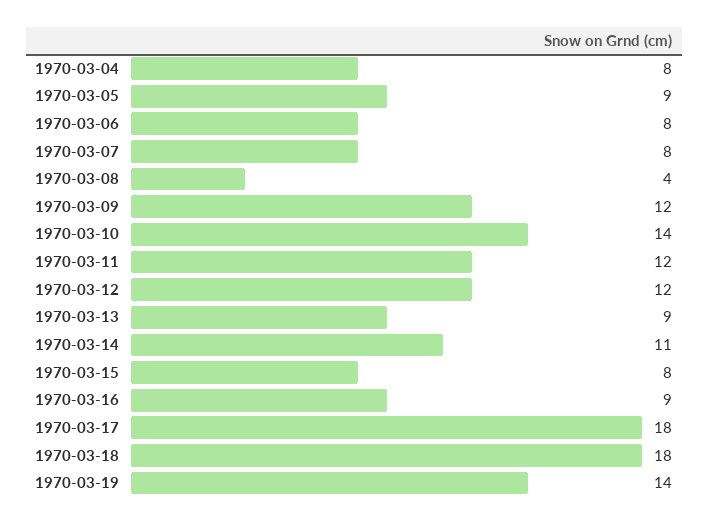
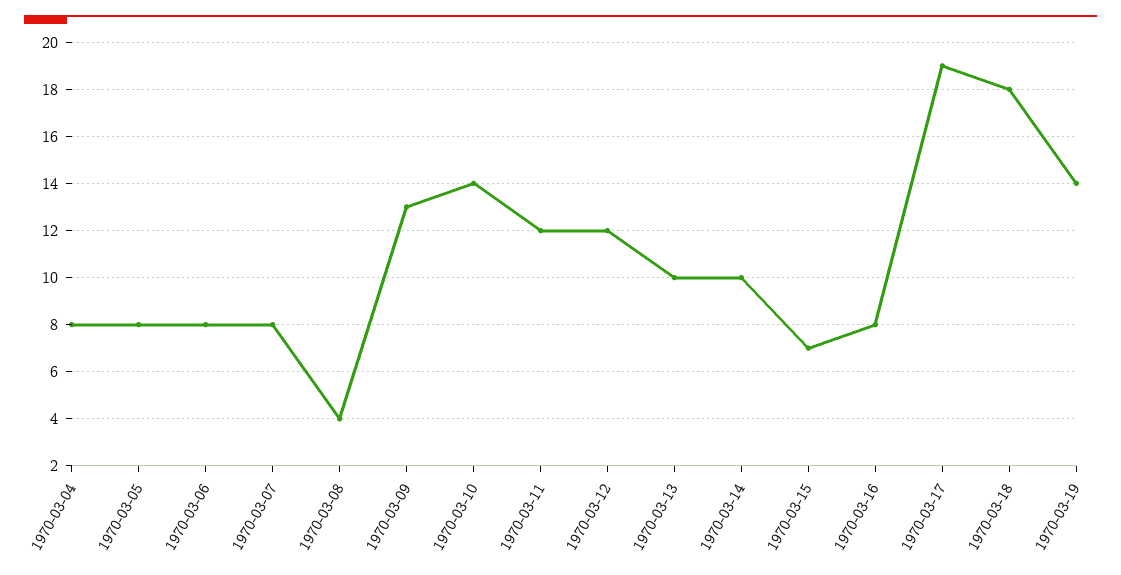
  {
    "1970-03-04": 8,
-   "1970-03-05": 9,
+   "1970-03-05": 8,
    "1970-03-06": 8,
    "1970-03-07": 8,
    "1970-03-08": 4,
-   "1970-03-09": 12,
+   "1970-03-09": 13,
    "1970-03-10": 14,
    "1970-03-11": 12,
    "1970-03-12": 12,
-   "1970-03-13": 9,
+   "1970-03-13": 10,
-   "1970-03-14": 11,
+   "1970-03-14": 10,
-   "1970-03-15": 8,
+   "1970-03-15": 7,
-   "1970-03-16": 9,
+   "1970-03-16": 8,
-   "1970-03-17": 18,
+   "1970-03-17": 19,
    "1970-03-18": 18,
    "1970-03-19": 14
  }

